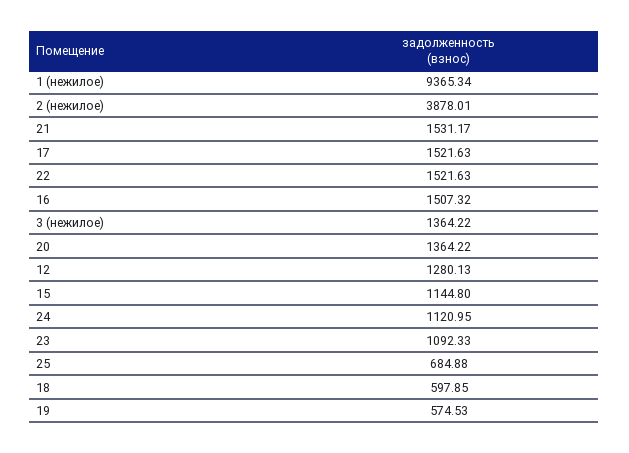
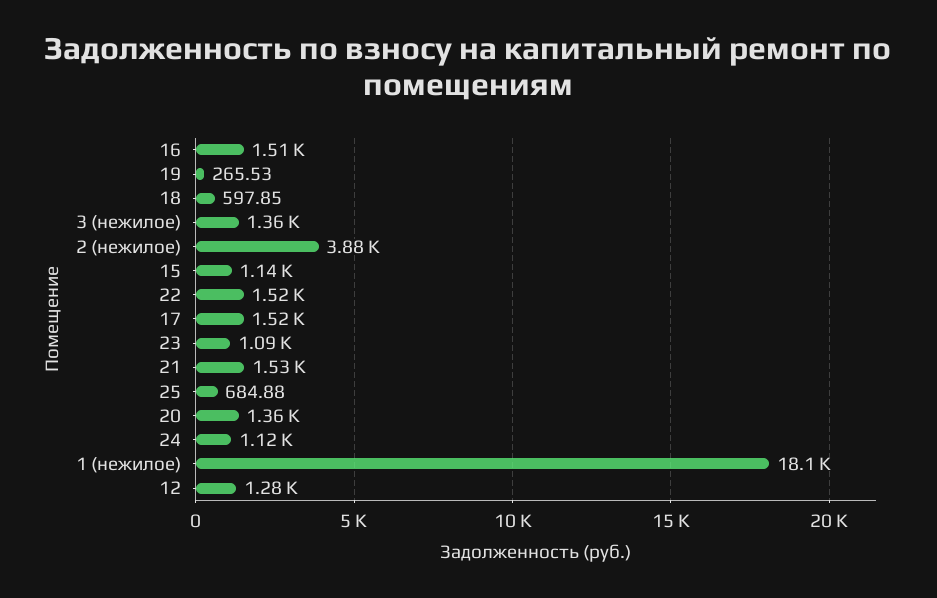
  {
-   "1 (нежилое)": 9365.34,
+   "1 (нежилое)": 18100,
    "2 (нежилое)": 3878.01,
    "21": 1531.17,
    "17": 1521.63,
    "22": 1521.63,
    "16": 1507.32,
    "3 (нежилое)": 1364.22,
    "20": 1364.22,
    "12": 1280.13,
    "15": 1144.8,
    "24": 1120.95,
    "23": 1092.33,
    "25": 684.88,
    "18": 597.85,
-   "19": 574.53
+   "19": 265.53
  }

